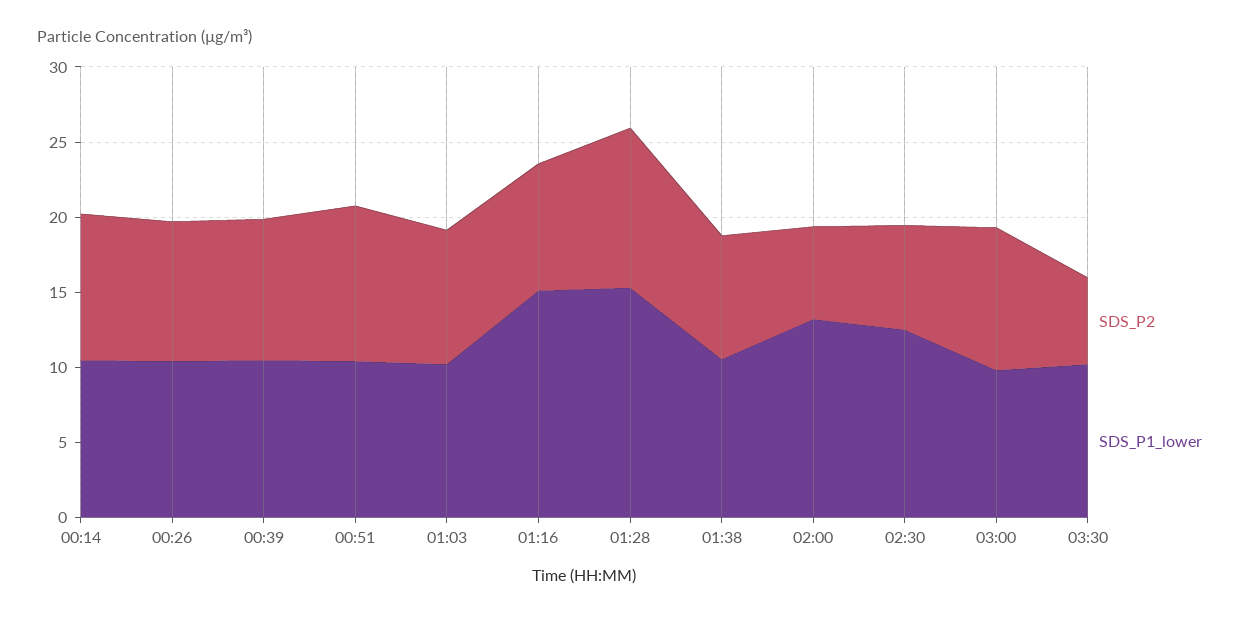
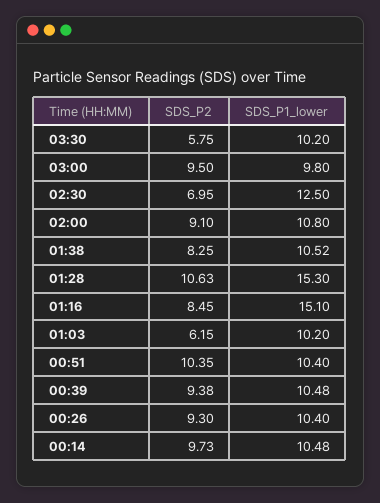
  {
    "SDS_P2": {
      "00:14": 9.73,
      "00:26": 9.3,
      "00:39": 9.38,
      "00:51": 10.35,
-     "01:03": 9,
+     "01:03": 6.15,
      "01:16": 8.45,
      "01:28": 10.63,
      "01:38": 8.25,
-     "02:00": 6,
+     "02:00": 9.1,
      "02:30": 6.95,
      "03:00": 9.5,
      "03:30": 5.75
    },
    "SDS_P1_lower": {
      "00:14": 10.48,
      "00:26": 10.4,
      "00:39": 10.48,
      "00:51": 10.4,
      "01:03": 10.2,
      "01:16": 15.1,
      "01:28": 15.3,
      "01:38": 10.52,
-     "02:00": 13,
+     "02:00": 10.8,
      "02:30": 12.5,
      "03:00": 9.8,
      "03:30": 10.2
    }
  }

